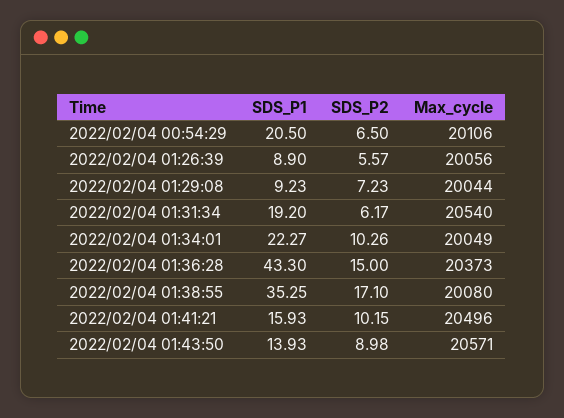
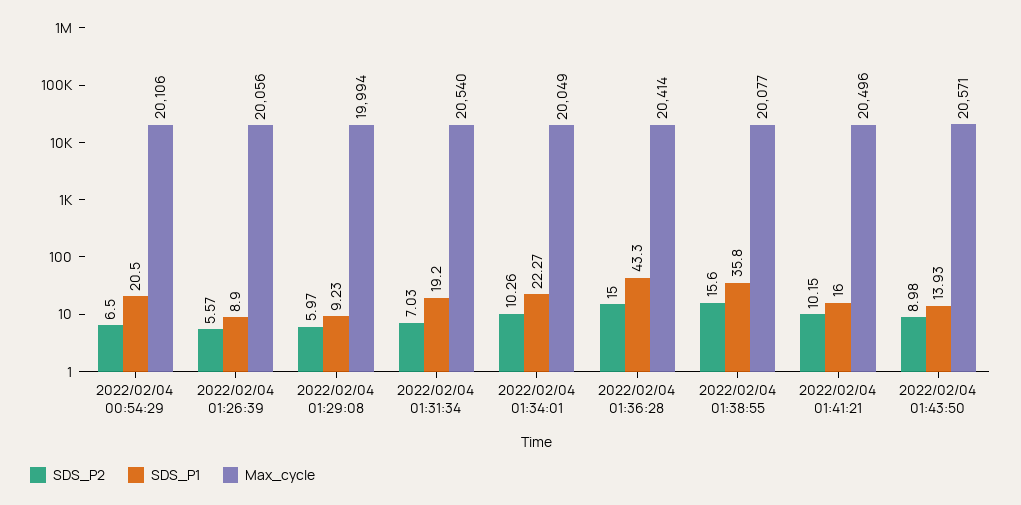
  {
    "SDS_P1": {
      "2022/02/04 00:54:29": 20.5,
      "2022/02/04 01:26:39": 8.9,
      "2022/02/04 01:29:08": 9.23,
      "2022/02/04 01:31:34": 19.2,
      "2022/02/04 01:34:01": 22.27,
      "2022/02/04 01:36:28": 43.3,
-     "2022/02/04 01:38:55": 35.25,
+     "2022/02/04 01:38:55": 35.8,
-     "2022/02/04 01:41:21": 15.93,
+     "2022/02/04 01:41:21": 16,
      "2022/02/04 01:43:50": 13.93
    },
    "SDS_P2": {
      "2022/02/04 00:54:29": 6.5,
      "2022/02/04 01:26:39": 5.57,
-     "2022/02/04 01:29:08": 7.23,
+     "2022/02/04 01:29:08": 5.97,
-     "2022/02/04 01:31:34": 6.17,
+     "2022/02/04 01:31:34": 7.03,
      "2022/02/04 01:34:01": 10.26,
      "2022/02/04 01:36:28": 15,
-     "2022/02/04 01:38:55": 17.1,
+     "2022/02/04 01:38:55": 15.6,
      "2022/02/04 01:41:21": 10.15,
      "2022/02/04 01:43:50": 8.98
    },
    "Max_cycle": {
      "2022/02/04 00:54:29": 20106,
      "2022/02/04 01:26:39": 20056,
-     "2022/02/04 01:29:08": 20044,
+     "2022/02/04 01:29:08": 19994,
      "2022/02/04 01:31:34": 20540,
      "2022/02/04 01:34:01": 20049,
-     "2022/02/04 01:36:28": 20373,
+     "2022/02/04 01:36:28": 20414,
-     "2022/02/04 01:38:55": 20080,
+     "2022/02/04 01:38:55": 20077,
      "2022/02/04 01:41:21": 20496,
      "2022/02/04 01:43:50": 20571
    }
  }

